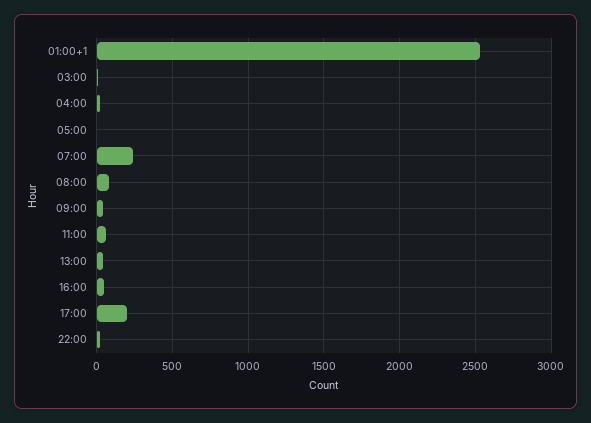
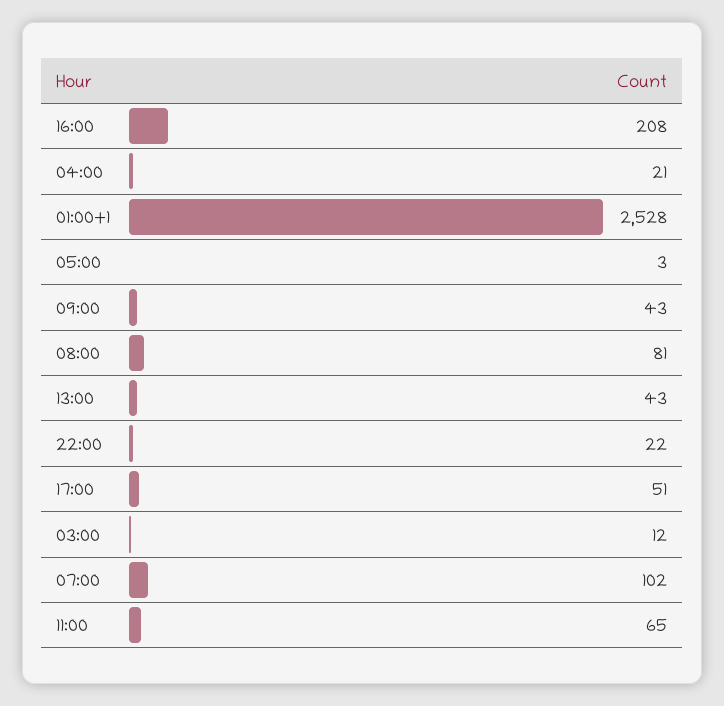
  {
    "01:00+1": 2528,
    "03:00": 12,
    "04:00": 21,
    "05:00": 3,
-   "07:00": 250,
+   "07:00": 102,
    "08:00": 81,
    "09:00": 43,
    "11:00": 65,
    "13:00": 43,
-   "16:00": 50,
+   "16:00": 208,
-   "17:00": 200,
+   "17:00": 51,
    "22:00": 22
  }

